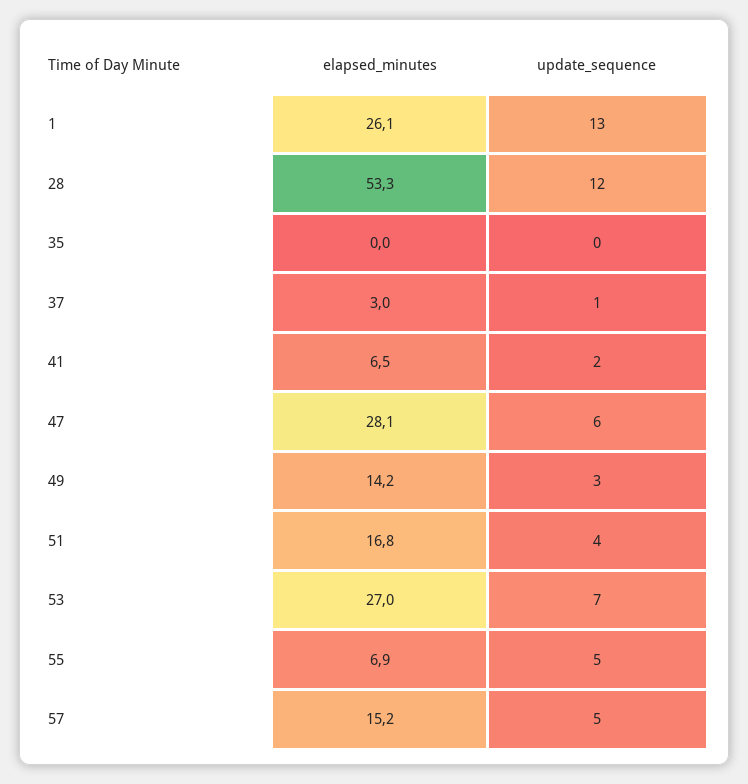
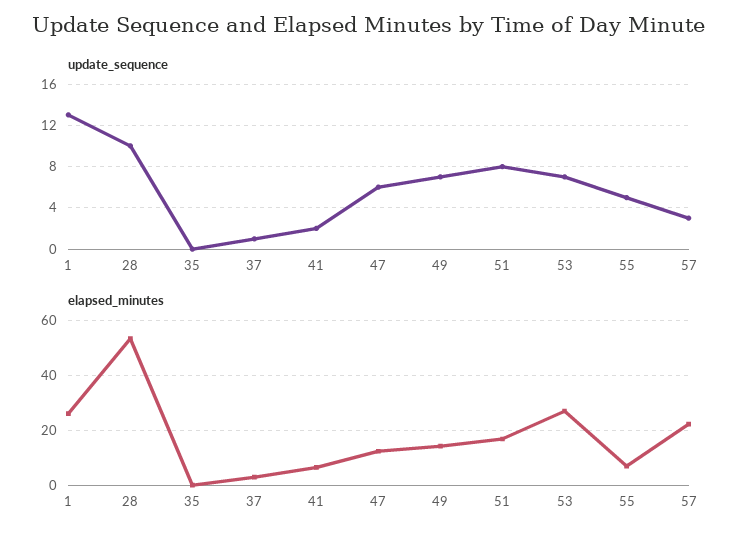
  {
    "elapsed_minutes": {
      "1": 26.1,
      "28": 53.3,
      "35": 0,
      "37": 3,
      "41": 6.5,
-     "47": 28.1,
+     "47": 12.5,
      "49": 14.2,
      "51": 16.8,
      "53": 27,
      "55": 6.9,
-     "57": 15.2
+     "57": 22.5
    },
    "update_sequence": {
      "1": 13,
-     "28": 12,
+     "28": 10,
      "35": 0,
      "37": 1,
      "41": 2,
      "47": 6,
-     "49": 3,
+     "49": 7,
-     "51": 4,
+     "51": 8,
      "53": 7,
      "55": 5,
-     "57": 5
+     "57": 3
    }
  }

